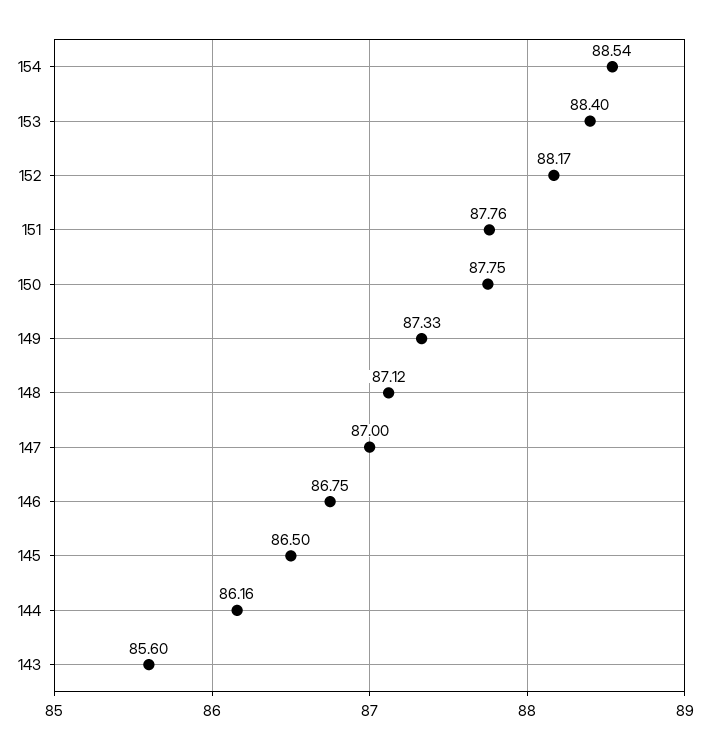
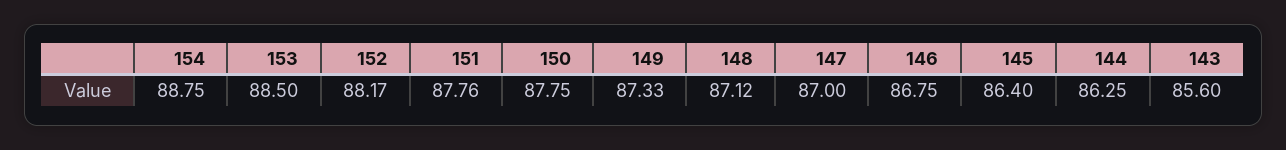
  {
-   "154": 88.54,
+   "154": 88.75,
-   "153": 88.4,
+   "153": 88.5,
    "152": 88.17,
    "151": 87.76,
    "150": 87.75,
    "149": 87.33,
    "148": 87.12,
    "147": 87,
    "146": 86.75,
-   "145": 86.5,
+   "145": 86.4,
-   "144": 86.16,
+   "144": 86.25,
    "143": 85.6
  }

